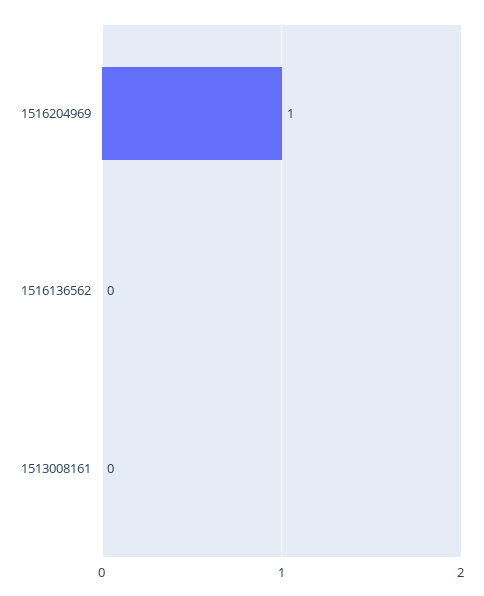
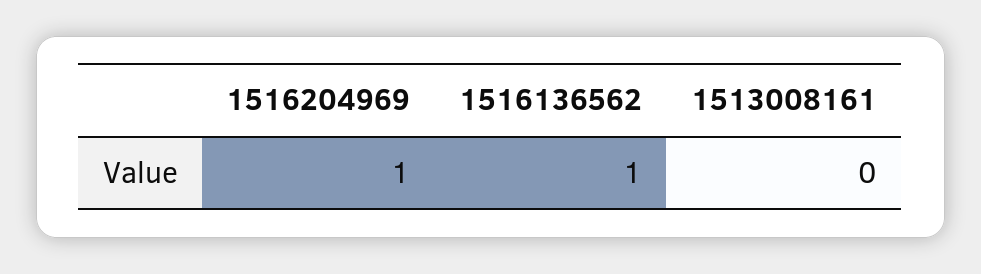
  {
    "1516204969": 1,
-   "1516136562": 0,
+   "1516136562": 1,
    "1513008161": 0
  }

